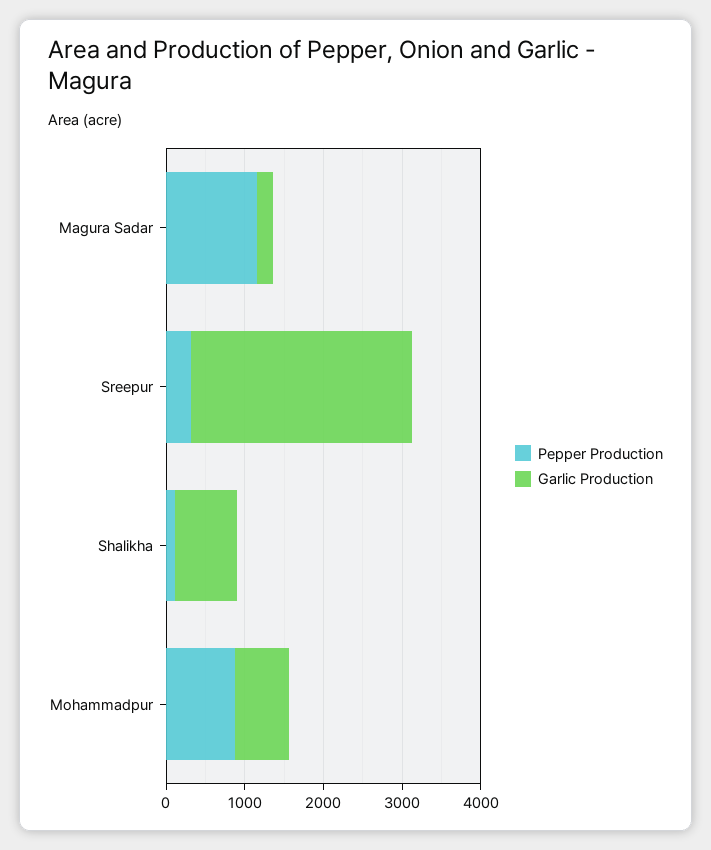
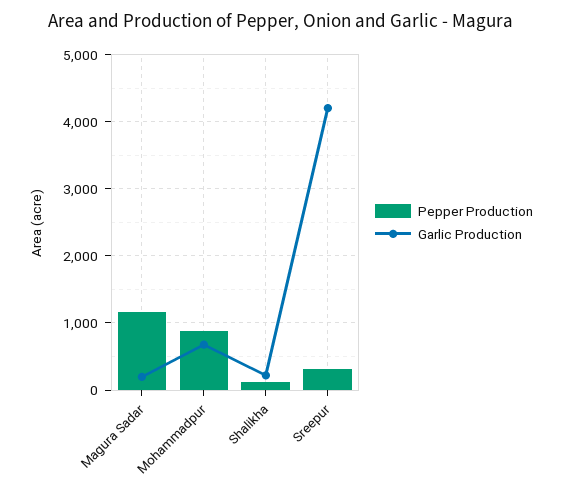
  {
    "Pepper Production": {
      "Magura Sadar": 1200,
      "Sreepur": 300,
      "Shalikha": 100,
      "Mohammadpur": 900
    },
    "Garlic Production": {
      "Magura Sadar": 200,
-     "Sreepur": 2800,
+     "Sreepur": 4200,
-     "Shalikha": 800,
+     "Shalikha": 200,
      "Mohammadpur": 700
    }
  }

